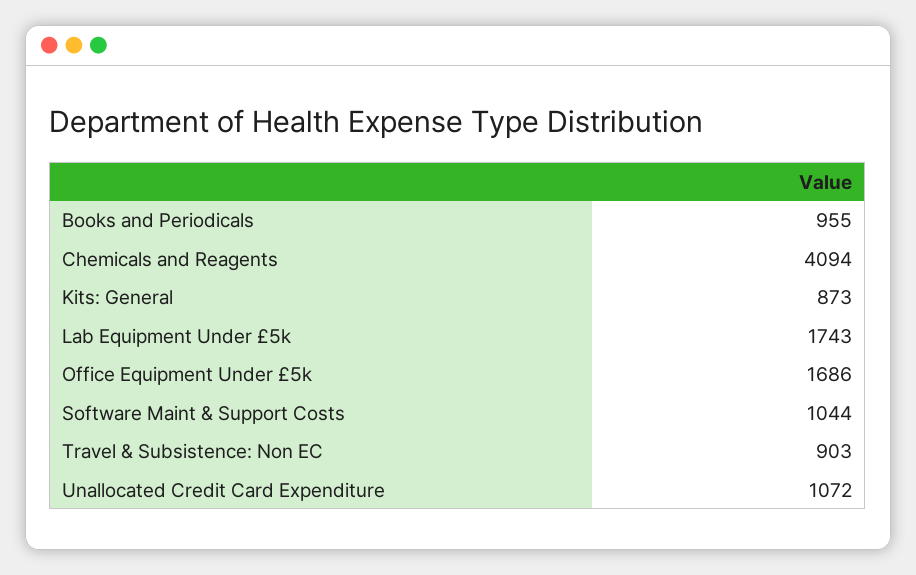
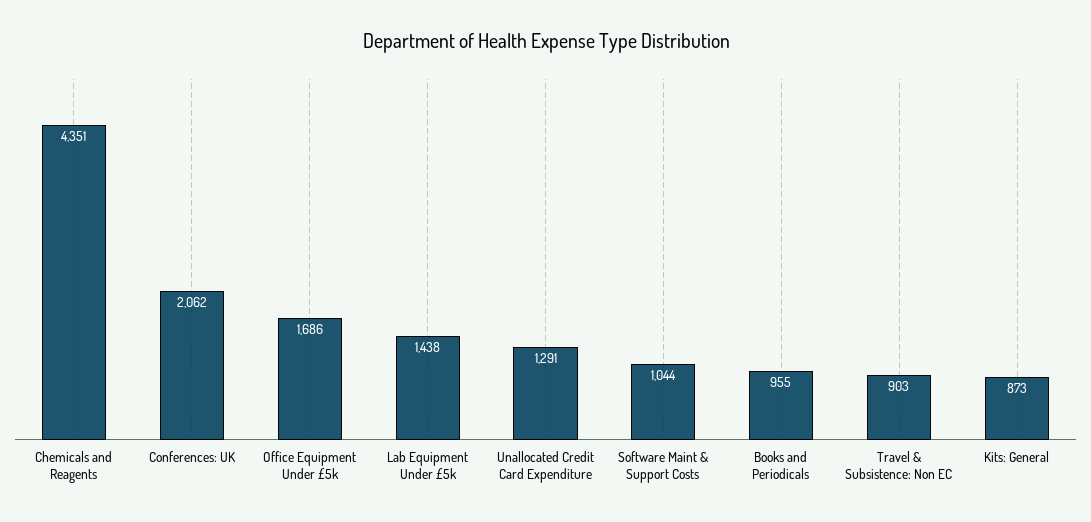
  {
    "Books and Periodicals": 955,
-   "Chemicals and Reagents": 4094,
+   "Chemicals and Reagents": 4351,
    "Kits: General": 873,
-   "Lab Equipment Under £5k": 1743,
+   "Lab Equipment Under £5k": 1438,
    "Office Equipment Under £5k": 1686,
    "Software Maint & Support Costs": 1044,
    "Travel & Subsistence: Non EC": 903,
-   "Unallocated Credit Card Expenditure": 1072
+   "Unallocated Credit Card Expenditure": 1291,
+   "Conferences: UK": 2062
  }

